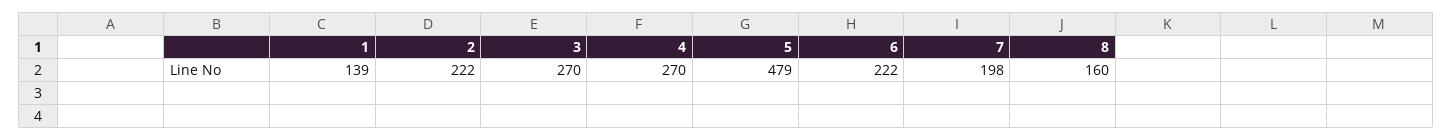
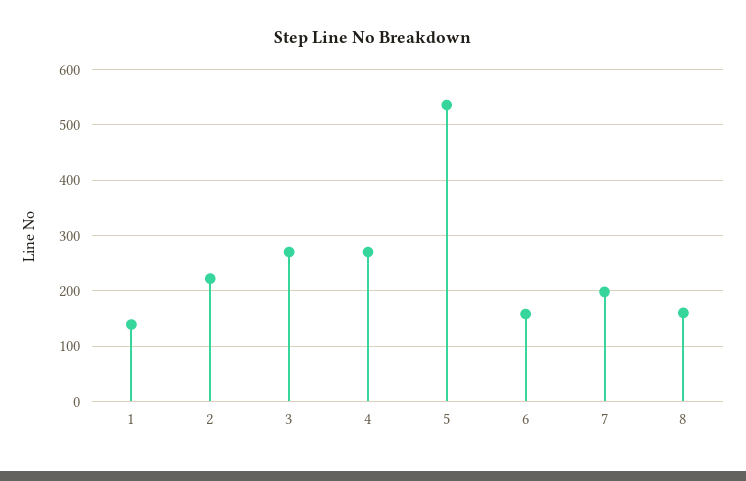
  {
    "1": 139,
    "2": 222,
    "3": 270,
    "4": 270,
-   "5": 479,
+   "5": 540,
-   "6": 222,
+   "6": 160,
    "7": 198,
    "8": 160
  }

